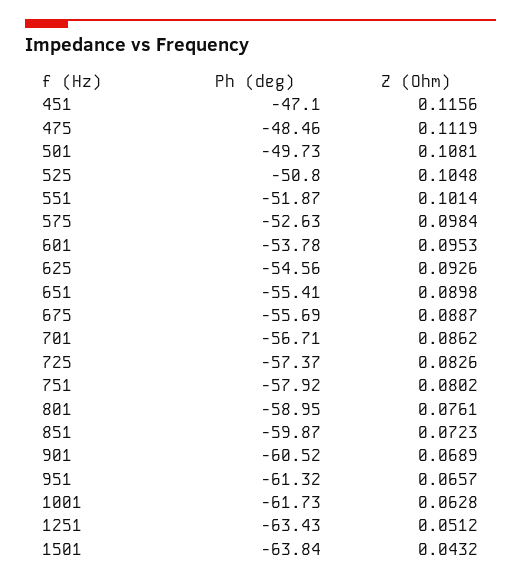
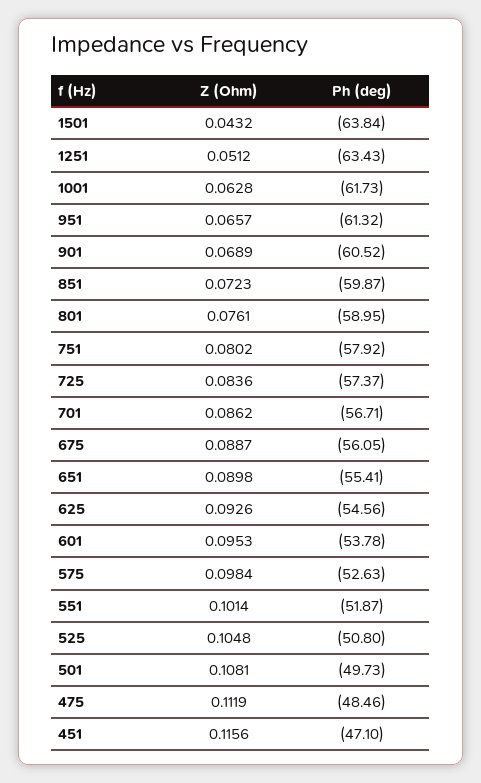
  {
    "Ph (deg)": {
      "451": -47.1,
      "475": -48.46,
      "501": -49.73,
      "525": -50.8,
      "551": -51.87,
      "575": -52.63,
      "601": -53.78,
      "625": -54.56,
      "651": -55.41,
-     "675": -55.69,
+     "675": -56.05,
      "701": -56.71,
      "725": -57.37,
      "751": -57.92,
      "801": -58.95,
      "851": -59.87,
      "901": -60.52,
      "951": -61.32,
      "1001": -61.73,
      "1251": -63.43,
      "1501": -63.84
    },
    "Z (Ohm)": {
      "451": 0.1156,
      "475": 0.1119,
      "501": 0.1081,
      "525": 0.1048,
      "551": 0.1014,
      "575": 0.0984,
      "601": 0.0953,
      "625": 0.0926,
      "651": 0.0898,
      "675": 0.0887,
      "701": 0.0862,
-     "725": 0.0826,
+     "725": 0.0836,
      "751": 0.0802,
      "801": 0.0761,
      "851": 0.0723,
      "901": 0.0689,
      "951": 0.0657,
      "1001": 0.0628,
      "1251": 0.0512,
      "1501": 0.0432
    }
  }

